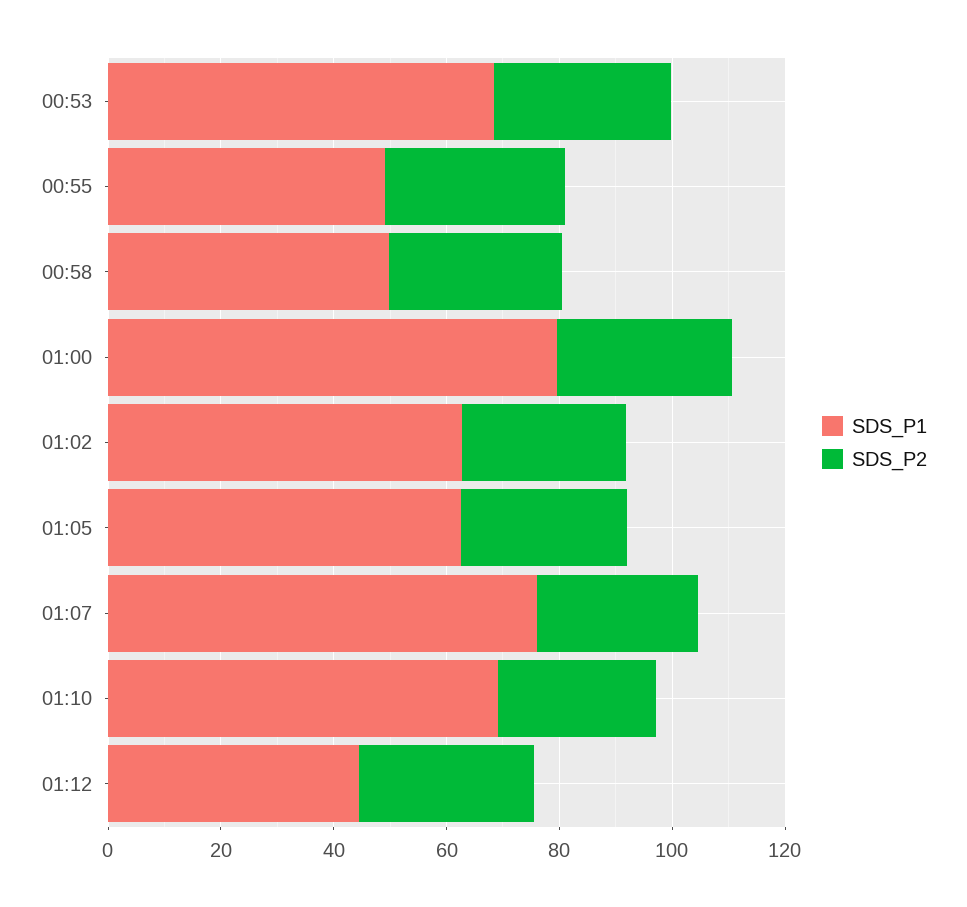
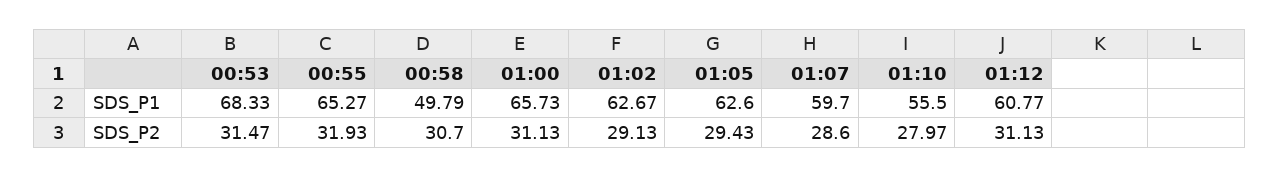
  {
    "SDS_P1": {
      "00:53": 68.33,
-     "00:55": 50,
+     "00:55": 65.27,
      "00:58": 49.79,
-     "01:00": 80,
+     "01:00": 65.73,
      "01:02": 62.67,
      "01:05": 62.6,
-     "01:07": 75,
+     "01:07": 59.7,
-     "01:10": 70,
+     "01:10": 55.5,
-     "01:12": 45
+     "01:12": 60.77
    },
    "SDS_P2": {
      "00:53": 31.47,
      "00:55": 31.93,
      "00:58": 30.7,
      "01:00": 31.13,
      "01:02": 29.13,
      "01:05": 29.43,
      "01:07": 28.6,
      "01:10": 27.97,
      "01:12": 31.13
    }
  }

